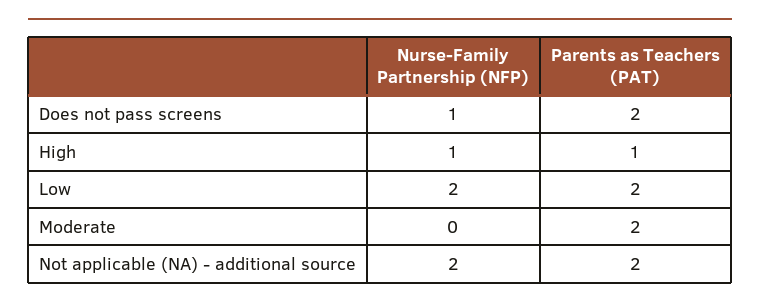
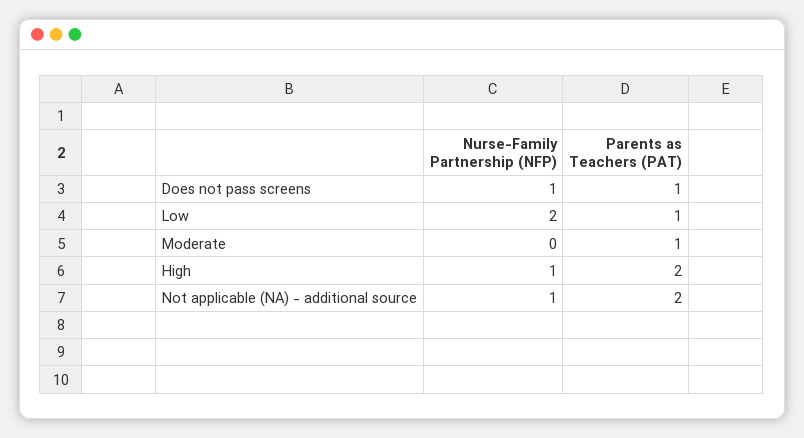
  {
    "Nurse-Family Partnership (NFP)": {
      "Does not pass screens": 1,
      "High": 1,
      "Low": 2,
      "Moderate": 0,
-     "Not applicable (NA) - additional source": 2
+     "Not applicable (NA) - additional source": 1
    },
    "Parents as Teachers (PAT)": {
-     "Does not pass screens": 2,
+     "Does not pass screens": 1,
-     "High": 1,
+     "High": 2,
-     "Low": 2,
+     "Low": 1,
-     "Moderate": 2,
+     "Moderate": 1,
      "Not applicable (NA) - additional source": 2
    }
  }

